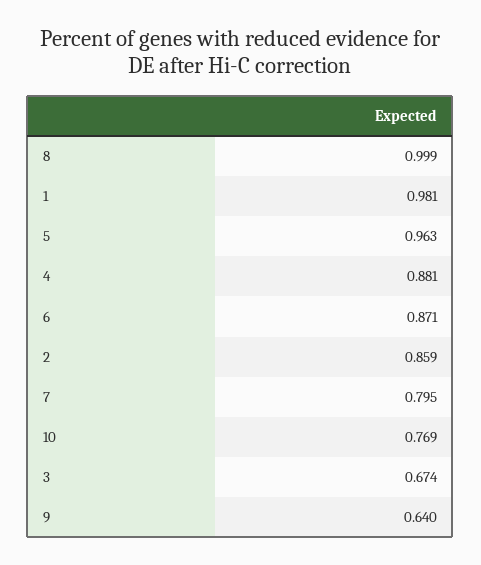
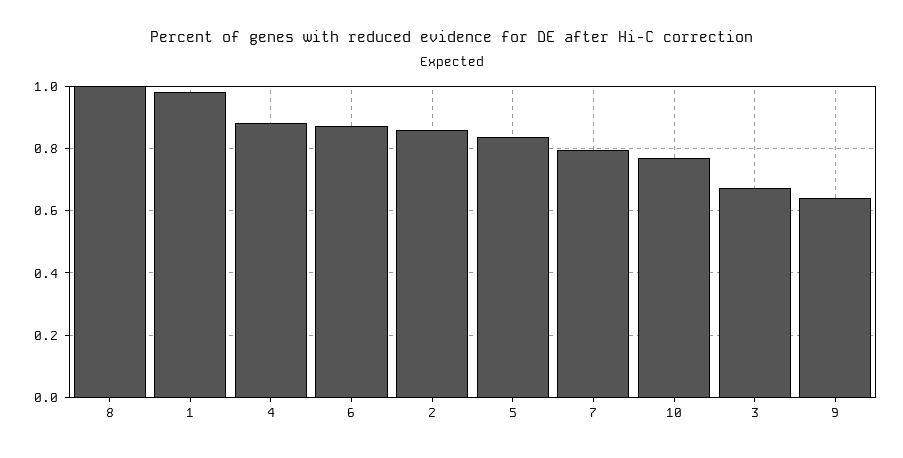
  {
    "8": 0.999,
    "1": 0.981,
-   "5": 0.963,
+   "5": 0.84,
    "4": 0.881,
    "6": 0.871,
    "2": 0.859,
    "7": 0.795,
    "10": 0.769,
    "3": 0.674,
    "9": 0.64
  }

